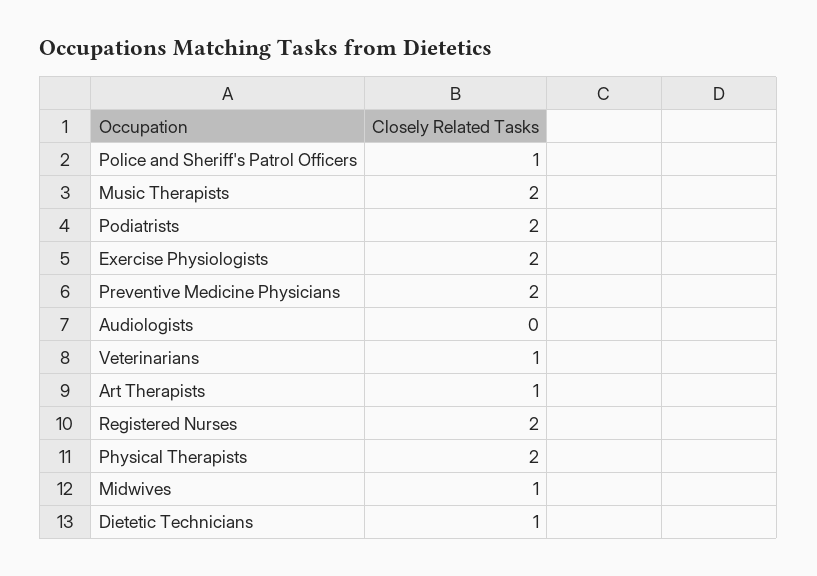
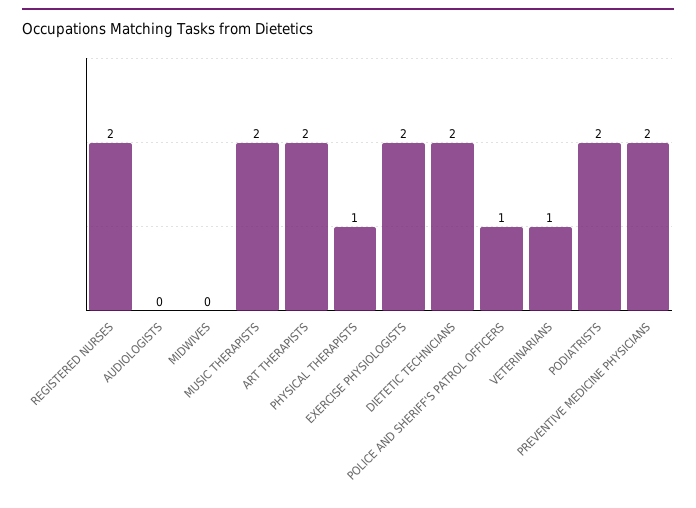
  {
    "Police and Sheriff's Patrol Officers": 1,
    "Music Therapists": 2,
    "Podiatrists": 2,
    "Exercise Physiologists": 2,
    "Preventive Medicine Physicians": 2,
    "Audiologists": 0,
    "Veterinarians": 1,
-   "Art Therapists": 1,
+   "Art Therapists": 2,
    "Registered Nurses": 2,
-   "Physical Therapists": 2,
+   "Physical Therapists": 1,
-   "Midwives": 1,
+   "Midwives": 0,
-   "Dietetic Technicians": 1
+   "Dietetic Technicians": 2
  }

